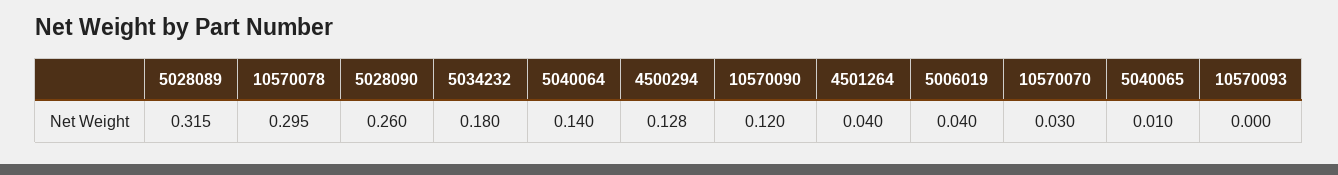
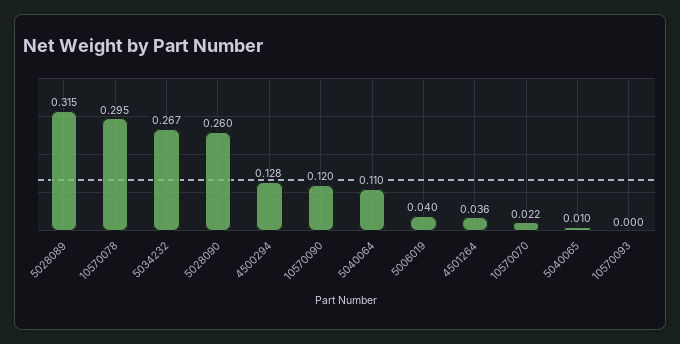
  {
    "5028089": 0.315,
    "10570078": 0.295,
    "5028090": 0.26,
-   "5034232": 0.18,
+   "5034232": 0.267,
-   "5040064": 0.14,
+   "5040064": 0.11,
    "4500294": 0.128,
    "10570090": 0.12,
-   "4501264": 0.04,
+   "4501264": 0.036,
    "5006019": 0.04,
-   "10570070": 0.03,
+   "10570070": 0.022,
    "5040065": 0.01,
    "10570093": 0
  }

